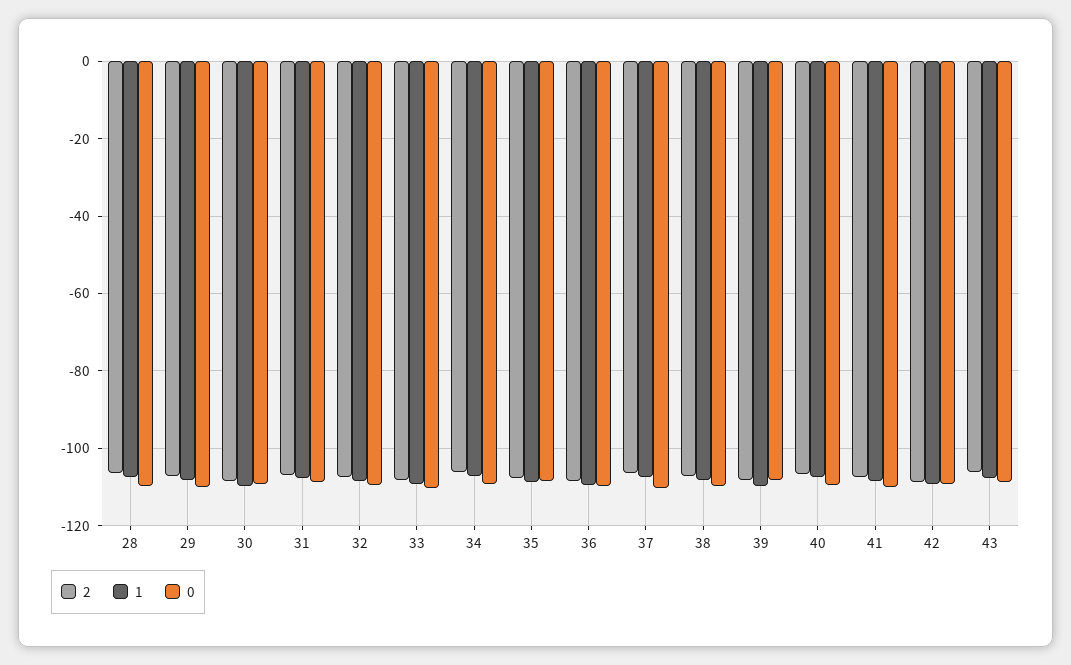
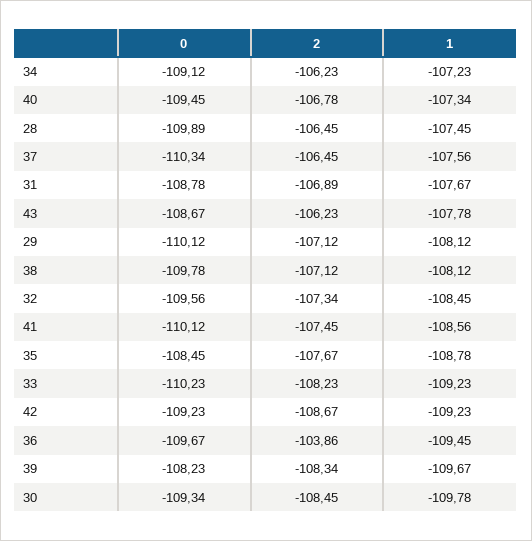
  {
    "2": {
      "28": -106.45,
      "29": -107.12,
      "30": -108.45,
      "31": -106.89,
      "32": -107.34,
      "33": -108.23,
      "34": -106.23,
      "35": -107.67,
-     "36": -108,
+     "36": -103.86,
      "37": -106.45,
      "38": -107.12,
      "39": -108.34,
      "40": -106.78,
      "41": -107.45,
      "42": -108.67,
      "43": -106.23
    },
    "1": {
      "28": -107.45,
      "29": -108.12,
      "30": -109.78,
      "31": -107.67,
      "32": -108.45,
      "33": -109.23,
      "34": -107.23,
      "35": -108.78,
      "36": -109.45,
      "37": -107.56,
      "38": -108.12,
      "39": -109.67,
      "40": -107.34,
      "41": -108.56,
      "42": -109.23,
      "43": -107.78
    },
    "0": {
      "28": -109.89,
      "29": -110.12,
      "30": -109.34,
      "31": -108.78,
      "32": -109.56,
      "33": -110.23,
      "34": -109.12,
      "35": -108.45,
      "36": -109.67,
      "37": -110.34,
      "38": -109.78,
      "39": -108.23,
      "40": -109.45,
      "41": -110.12,
      "42": -109.23,
      "43": -108.67
    }
  }

